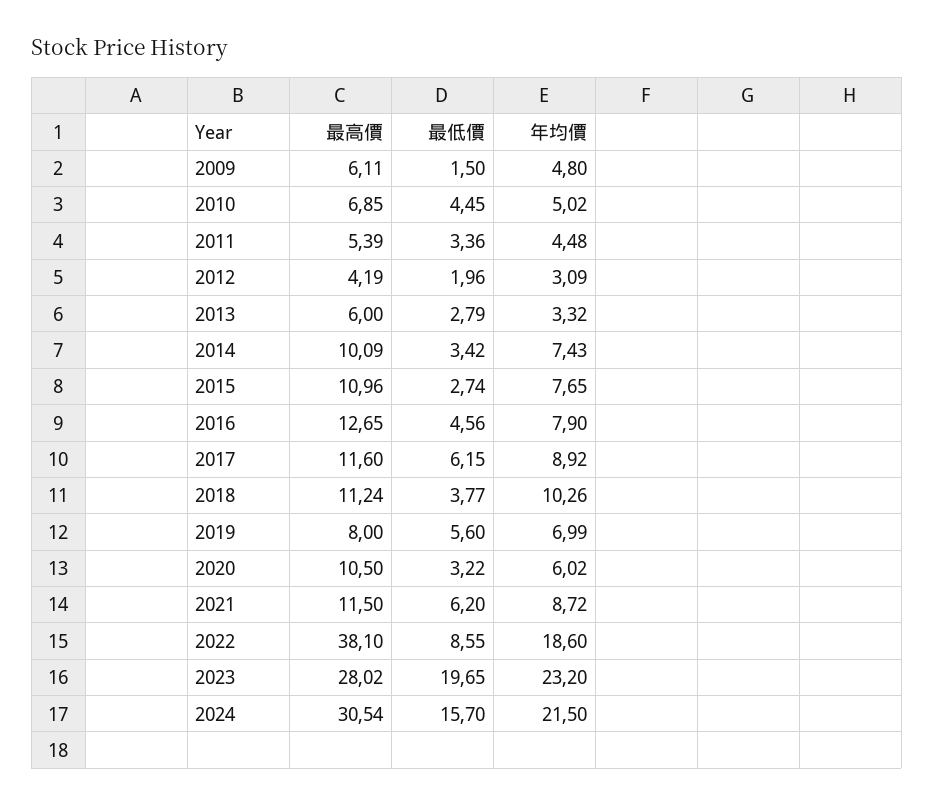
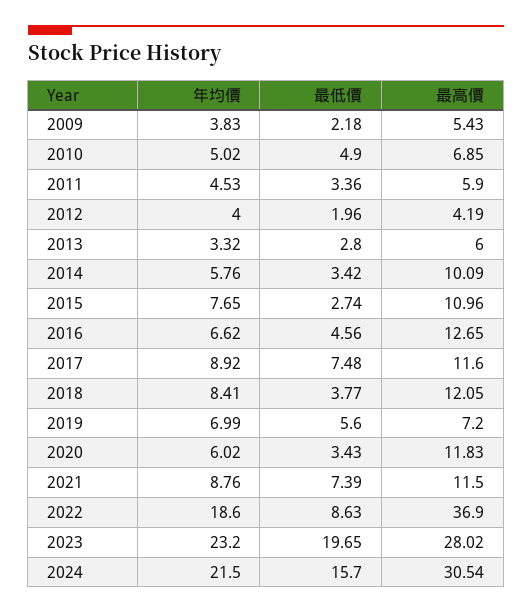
  {
    "最高價": {
-     "2009": 6.11,
+     "2009": 5.43,
      "2010": 6.85,
-     "2011": 5.39,
+     "2011": 5.9,
      "2012": 4.19,
      "2013": 6,
      "2014": 10.09,
      "2015": 10.96,
      "2016": 12.65,
      "2017": 11.6,
-     "2018": 11.24,
+     "2018": 12.05,
-     "2019": 8,
+     "2019": 7.2,
-     "2020": 10.5,
+     "2020": 11.83,
      "2021": 11.5,
-     "2022": 38.1,
+     "2022": 36.9,
      "2023": 28.02,
      "2024": 30.54
    },
    "最低價": {
-     "2009": 1.5,
+     "2009": 2.18,
-     "2010": 4.45,
+     "2010": 4.9,
      "2011": 3.36,
      "2012": 1.96,
-     "2013": 2.79,
+     "2013": 2.8,
      "2014": 3.42,
      "2015": 2.74,
      "2016": 4.56,
-     "2017": 6.15,
+     "2017": 7.48,
      "2018": 3.77,
      "2019": 5.6,
-     "2020": 3.22,
+     "2020": 3.43,
-     "2021": 6.2,
+     "2021": 7.39,
-     "2022": 8.55,
+     "2022": 8.63,
      "2023": 19.65,
      "2024": 15.7
    },
    "年均價": {
-     "2009": 4.8,
+     "2009": 3.83,
      "2010": 5.02,
-     "2011": 4.48,
+     "2011": 4.53,
-     "2012": 3.09,
+     "2012": 4,
      "2013": 3.32,
-     "2014": 7.43,
+     "2014": 5.76,
      "2015": 7.65,
-     "2016": 7.9,
+     "2016": 6.62,
      "2017": 8.92,
-     "2018": 10.26,
+     "2018": 8.41,
      "2019": 6.99,
      "2020": 6.02,
-     "2021": 8.72,
+     "2021": 8.76,
      "2022": 18.6,
      "2023": 23.2,
      "2024": 21.5
    }
  }

